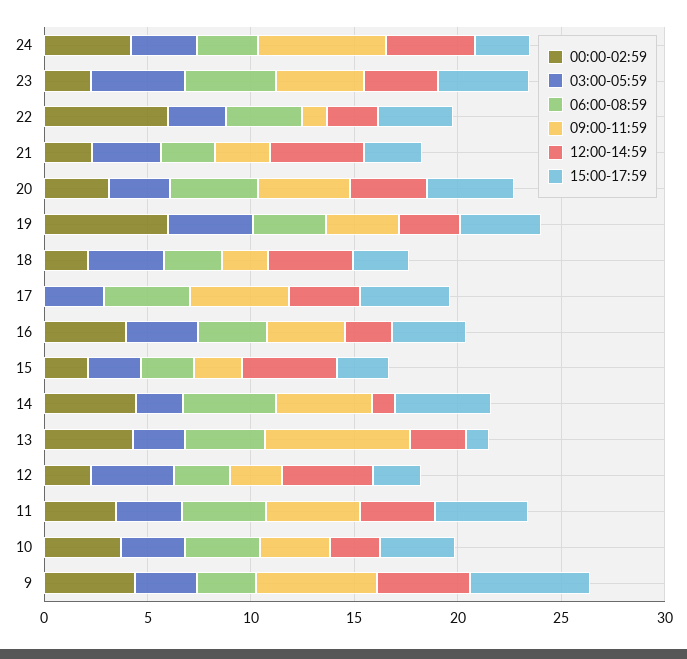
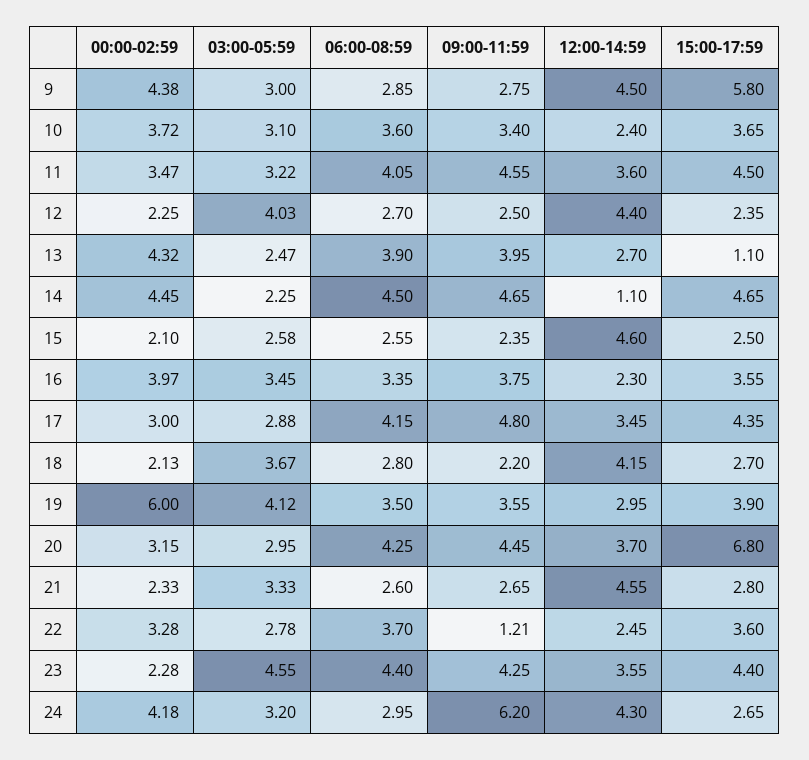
  {
    "00:00-02:59": {
      "24": 4.18,
      "23": 2.28,
-     "22": 6,
+     "22": 3.28,
      "21": 2.33,
      "20": 3.15,
      "19": 6,
      "18": 2.13,
-     "17": 0,
+     "17": 3,
      "16": 3.97,
      "15": 2.1,
      "14": 4.45,
      "13": 4.32,
      "12": 2.25,
      "11": 3.47,
      "10": 3.72,
      "9": 4.38
    },
    "03:00-05:59": {
      "24": 3.2,
      "23": 4.55,
      "22": 2.78,
      "21": 3.33,
      "20": 2.95,
      "19": 4.12,
      "18": 3.67,
      "17": 2.88,
      "16": 3.45,
      "15": 2.58,
      "14": 2.25,
      "13": 2.47,
      "12": 4.03,
      "11": 3.22,
      "10": 3.1,
      "9": 3
    },
    "06:00-08:59": {
      "24": 2.95,
      "23": 4.4,
      "22": 3.7,
      "21": 2.6,
      "20": 4.25,
      "19": 3.5,
      "18": 2.8,
      "17": 4.15,
      "16": 3.35,
      "15": 2.55,
      "14": 4.5,
      "13": 3.9,
      "12": 2.7,
      "11": 4.05,
      "10": 3.6,
      "9": 2.85
    },
    "09:00-11:59": {
      "24": 6.2,
      "23": 4.25,
      "22": 1.21,
      "21": 2.65,
      "20": 4.45,
      "19": 3.55,
      "18": 2.2,
      "17": 4.8,
      "16": 3.75,
      "15": 2.35,
      "14": 4.65,
-     "13": 7,
+     "13": 3.95,
      "12": 2.5,
      "11": 4.55,
      "10": 3.4,
-     "9": 6
+     "9": 2.75
    },
    "12:00-14:59": {
      "24": 4.3,
      "23": 3.55,
      "22": 2.45,
      "21": 4.55,
      "20": 3.7,
      "19": 2.95,
      "18": 4.15,
      "17": 3.45,
      "16": 2.3,
      "15": 4.6,
      "14": 1.1,
      "13": 2.7,
      "12": 4.4,
      "11": 3.6,
      "10": 2.4,
      "9": 4.5
    },
    "15:00-17:59": {
      "24": 2.65,
      "23": 4.4,
      "22": 3.6,
      "21": 2.8,
-     "20": 4,
+     "20": 6.8,
      "19": 3.9,
      "18": 2.7,
      "17": 4.35,
      "16": 3.55,
      "15": 2.5,
      "14": 4.65,
      "13": 1.1,
      "12": 2.35,
      "11": 4.5,
      "10": 3.65,
      "9": 5.8
    }
  }

